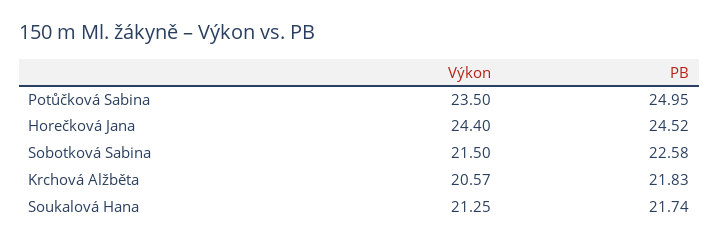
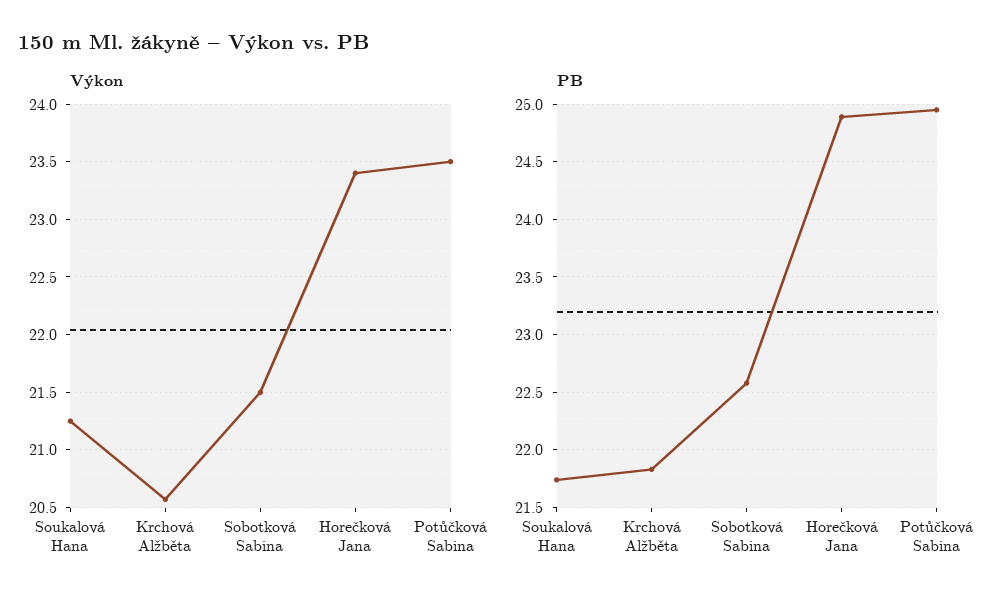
  {
    "Výkon": {
      "Potůčková Sabina": 23.5,
-     "Horečková Jana": 24.4,
+     "Horečková Jana": 23.4,
      "Sobotková Sabina": 21.5,
      "Krchová Alžběta": 20.57,
      "Soukalová Hana": 21.25
    },
    "PB": {
      "Potůčková Sabina": 24.95,
-     "Horečková Jana": 24.52,
+     "Horečková Jana": 24.9,
      "Sobotková Sabina": 22.58,
      "Krchová Alžběta": 21.83,
      "Soukalová Hana": 21.74
    }
  }

